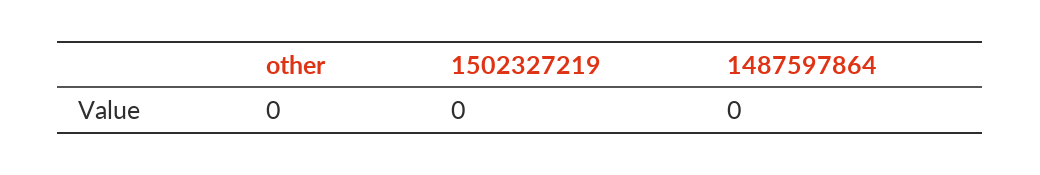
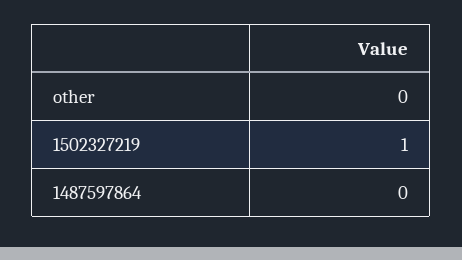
  {
    "other": 0,
-   "1502327219": 0,
+   "1502327219": 1,
    "1487597864": 0
  }

